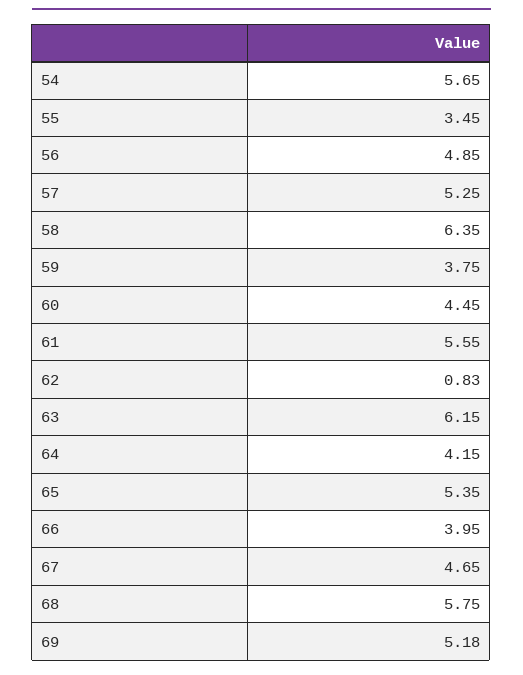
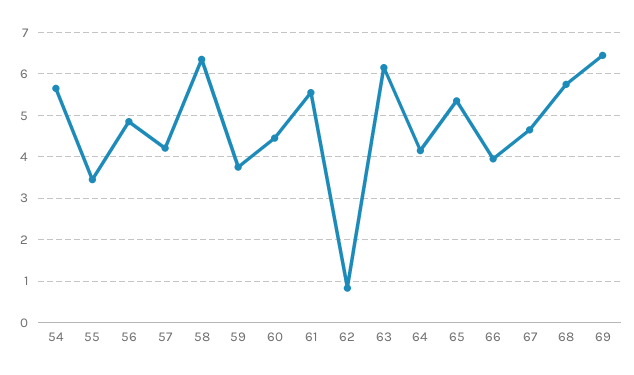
  {
    "54": 5.65,
    "55": 3.45,
    "56": 4.85,
-   "57": 5.25,
+   "57": 4.2,
    "58": 6.35,
    "59": 3.75,
    "60": 4.45,
    "61": 5.55,
    "62": 0.83,
    "63": 6.15,
    "64": 4.15,
    "65": 5.35,
    "66": 3.95,
    "67": 4.65,
    "68": 5.75,
-   "69": 5.18
+   "69": 6.4
  }

